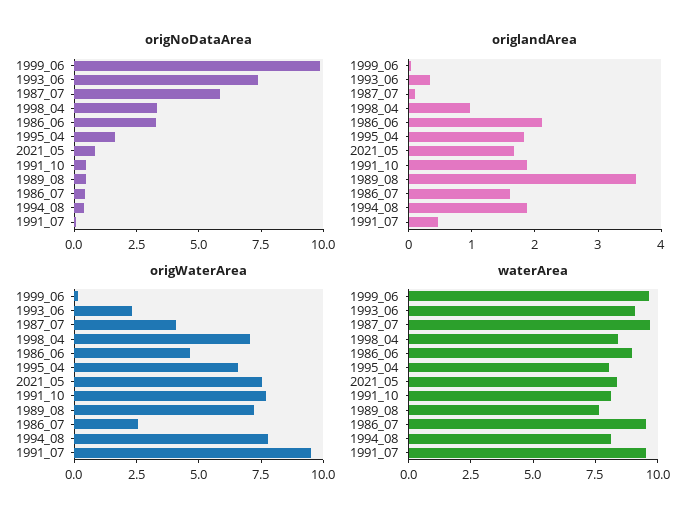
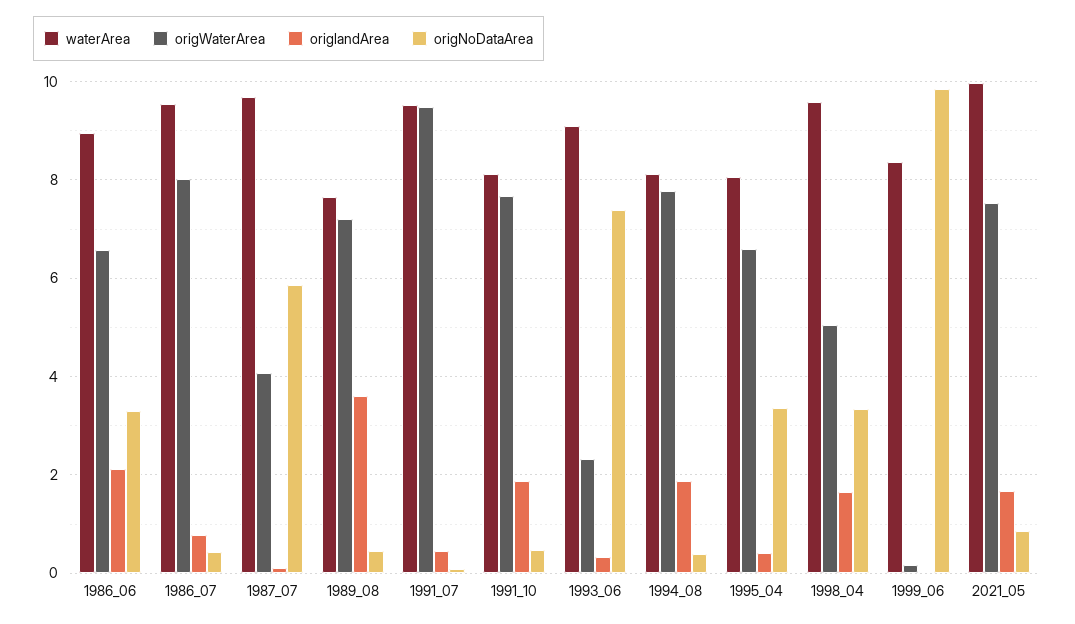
  {
    "origNoDataArea": {
      "1999_06": 9.8,
      "1993_06": 7.4,
      "1987_07": 5.8,
      "1998_04": 3.4,
      "1986_06": 3.4,
-     "1995_04": 1.5,
+     "1995_04": 3.4,
      "2021_05": 0.8,
      "1991_10": 0.4,
      "1989_08": 0.4,
      "1986_07": 0.4,
      "1994_08": 0.4,
      "1991_07": 0
    },
    "origlandArea": {
      "1999_06": 0,
      "1993_06": 0.4,
      "1987_07": 0.2,
-     "1998_04": 1,
+     "1998_04": 1.6,
      "1986_06": 2.2,
-     "1995_04": 1.8,
+     "1995_04": 0.4,
      "2021_05": 1.6,
      "1991_10": 1.8,
      "1989_08": 3.6,
-     "1986_07": 1.6,
+     "1986_07": 0.8,
      "1994_08": 1.8,
      "1991_07": 0.4
    },
    "origWaterArea": {
      "1999_06": 0.2,
      "1993_06": 2.4,
      "1987_07": 4,
-     "1998_04": 7,
+     "1998_04": 5,
-     "1986_06": 4.5,
+     "1986_06": 6.6,
      "1995_04": 6.6,
      "2021_05": 7.6,
      "1991_10": 7.6,
      "1989_08": 7.2,
-     "1986_07": 2.5,
+     "1986_07": 8,
      "1994_08": 7.8,
      "1991_07": 9.4
    },
    "waterArea": {
-     "1999_06": 9.5,
+     "1999_06": 8.4,
      "1993_06": 9.2,
      "1987_07": 9.6,
-     "1998_04": 8.5,
+     "1998_04": 9.6,
      "1986_06": 9,
      "1995_04": 8,
-     "2021_05": 8.5,
+     "2021_05": 10,
      "1991_10": 8.2,
      "1989_08": 7.6,
      "1986_07": 9.6,
      "1994_08": 8.2,
      "1991_07": 9.6
    }
  }

